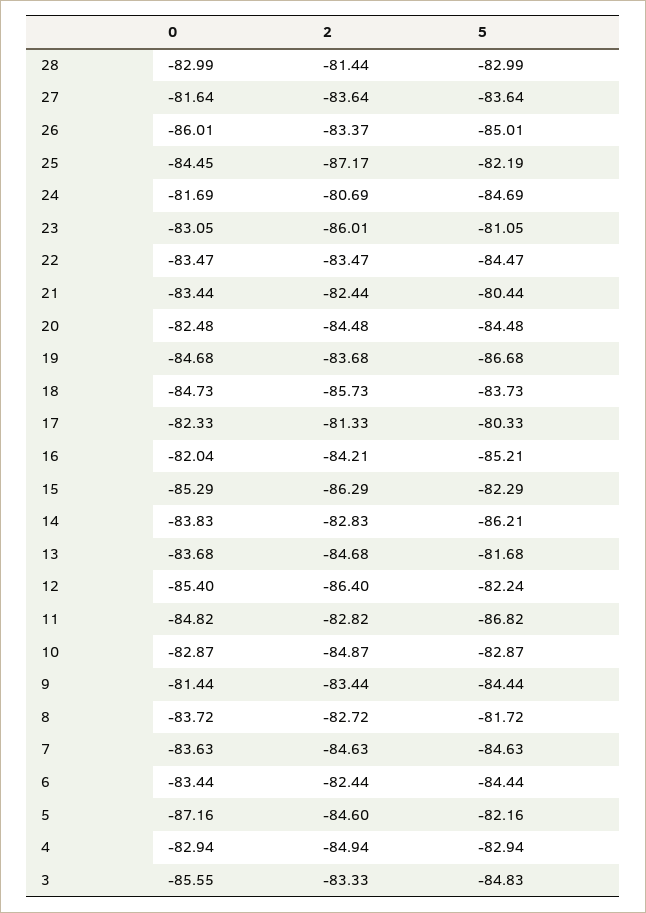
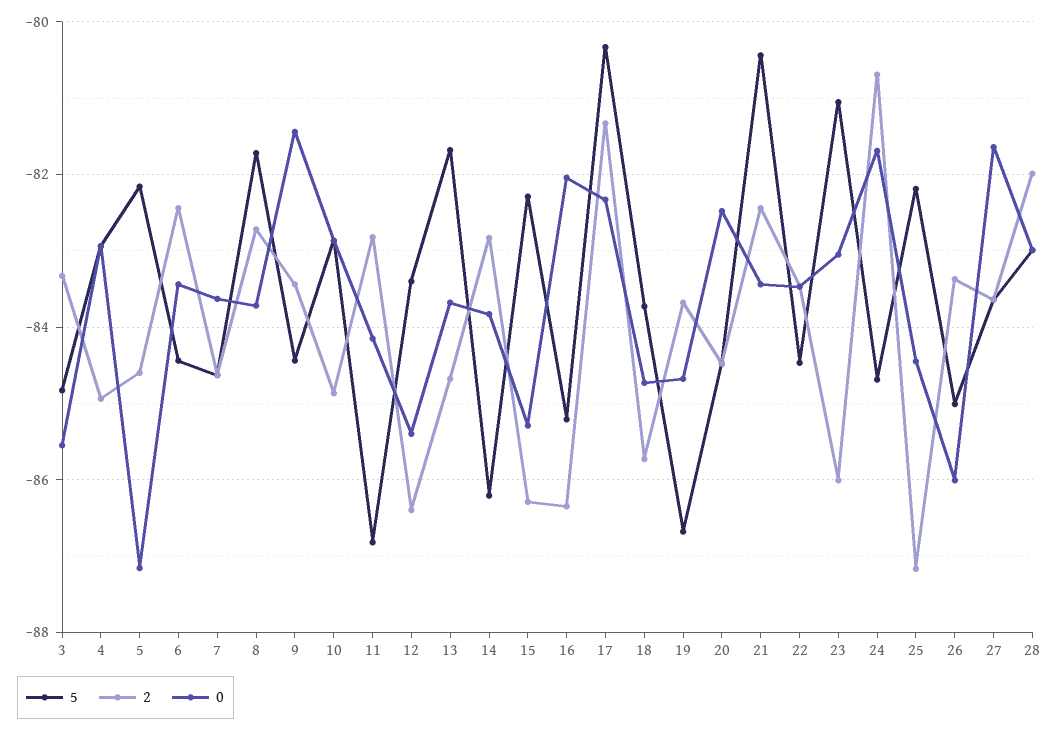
  {
    "0": {
      "28": -82.99,
      "27": -81.64,
      "26": -86.01,
      "25": -84.45,
      "24": -81.69,
      "23": -83.05,
      "22": -83.47,
      "21": -83.44,
      "20": -82.48,
      "19": -84.68,
      "18": -84.73,
      "17": -82.33,
      "16": -82.04,
      "15": -85.29,
      "14": -83.83,
      "13": -83.68,
      "12": -85.4,
-     "11": -84.82,
+     "11": -84.2,
      "10": -82.87,
      "9": -81.44,
      "8": -83.72,
      "7": -83.63,
      "6": -83.44,
      "5": -87.16,
      "4": -82.94,
      "3": -85.55
    },
    "2": {
-     "28": -81.44,
+     "28": -82,
      "27": -83.64,
      "26": -83.37,
      "25": -87.17,
      "24": -80.69,
      "23": -86.01,
      "22": -83.47,
      "21": -82.44,
      "20": -84.48,
      "19": -83.68,
      "18": -85.73,
      "17": -81.33,
-     "16": -84.21,
+     "16": -86.4,
      "15": -86.29,
      "14": -82.83,
      "13": -84.68,
      "12": -86.4,
      "11": -82.82,
      "10": -84.87,
      "9": -83.44,
      "8": -82.72,
      "7": -84.63,
      "6": -82.44,
      "5": -84.6,
      "4": -84.94,
      "3": -83.33
    },
    "5": {
      "28": -82.99,
      "27": -83.64,
      "26": -85.01,
      "25": -82.19,
      "24": -84.69,
      "23": -81.05,
      "22": -84.47,
      "21": -80.44,
      "20": -84.48,
      "19": -86.68,
      "18": -83.73,
      "17": -80.33,
      "16": -85.21,
      "15": -82.29,
      "14": -86.21,
      "13": -81.68,
-     "12": -82.24,
+     "12": -83.4,
      "11": -86.82,
      "10": -82.87,
      "9": -84.44,
      "8": -81.72,
      "7": -84.63,
      "6": -84.44,
      "5": -82.16,
      "4": -82.94,
      "3": -84.83
    }
  }

